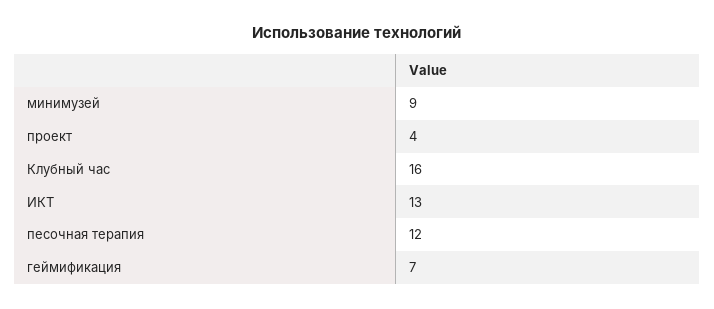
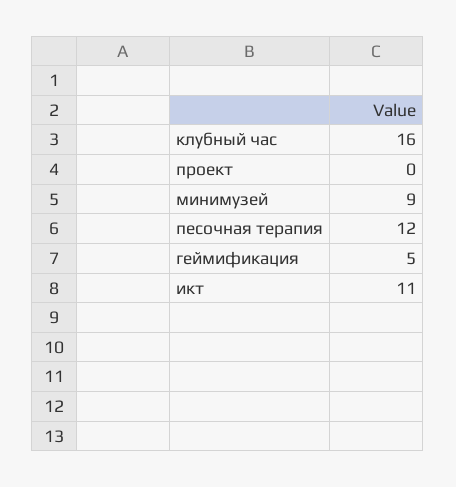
  {
    "минимузей": 9,
-   "проект": 4,
+   "проект": 0,
    "Клубный час": 16,
-   "ИКТ": 13,
+   "ИКТ": 11,
    "песочная терапия": 12,
-   "геймификация": 7
+   "геймификация": 5
  }

